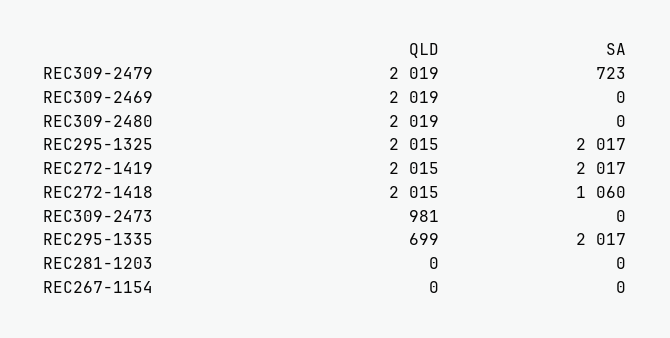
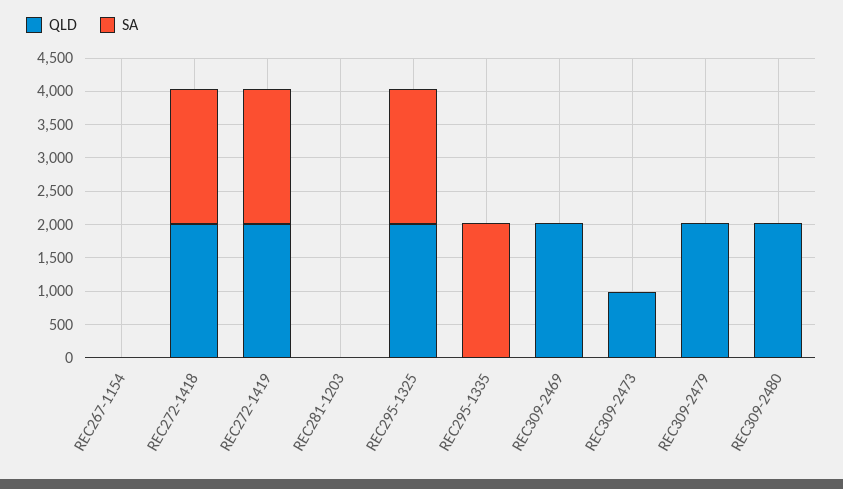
  {
    "QLD": {
      "REC309-2479": 2019,
      "REC309-2469": 2019,
      "REC309-2480": 2019,
      "REC295-1325": 2015,
      "REC272-1419": 2015,
      "REC272-1418": 2015,
      "REC309-2473": 981,
-     "REC295-1335": 699,
+     "REC295-1335": 0,
      "REC281-1203": 0,
      "REC267-1154": 0
    },
    "SA": {
-     "REC309-2479": 723,
+     "REC309-2479": 0,
      "REC309-2469": 0,
      "REC309-2480": 0,
      "REC295-1325": 2017,
      "REC272-1419": 2017,
-     "REC272-1418": 1060,
+     "REC272-1418": 2000,
      "REC309-2473": 0,
      "REC295-1335": 2017,
      "REC281-1203": 0,
      "REC267-1154": 0
    }
  }

